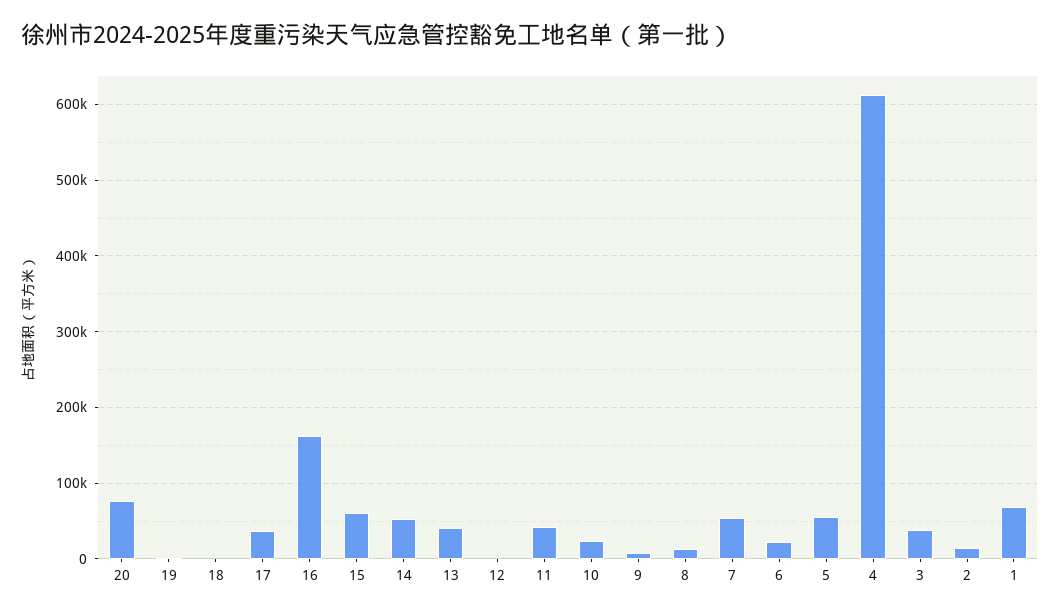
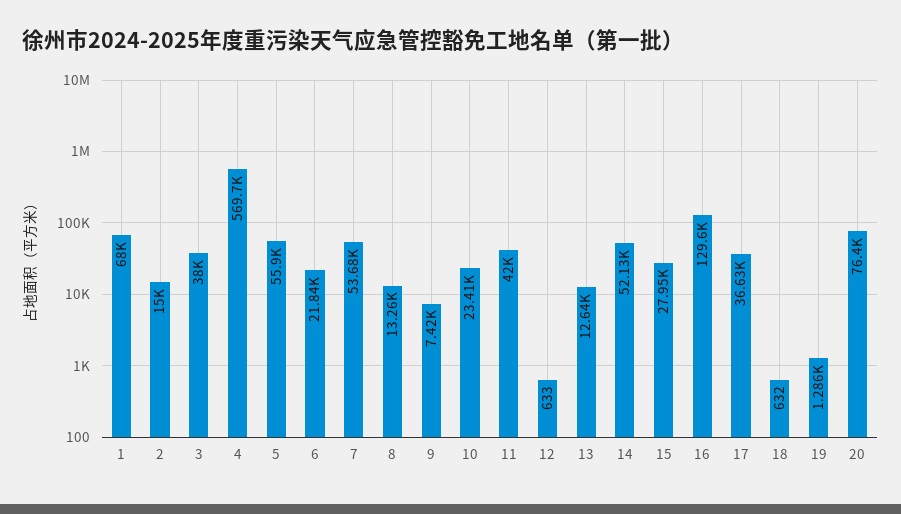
  {
    "20": 76400,
    "19": 1286,
    "18": 632,
    "17": 36630,
-   "16": 160000,
+   "16": 129600,
-   "15": 60000,
+   "15": 27950,
    "14": 52130,
-   "13": 40000,
+   "13": 12640,
    "12": 633,
    "11": 42000,
    "10": 23410,
    "9": 7420,
    "8": 13260,
    "7": 53680,
    "6": 21840,
    "5": 55900,
-   "4": 610000,
+   "4": 569700,
    "3": 38000,
    "2": 15000,
    "1": 68000
  }

